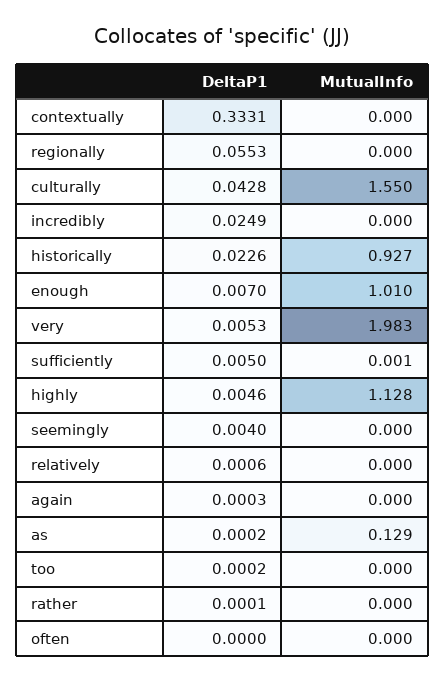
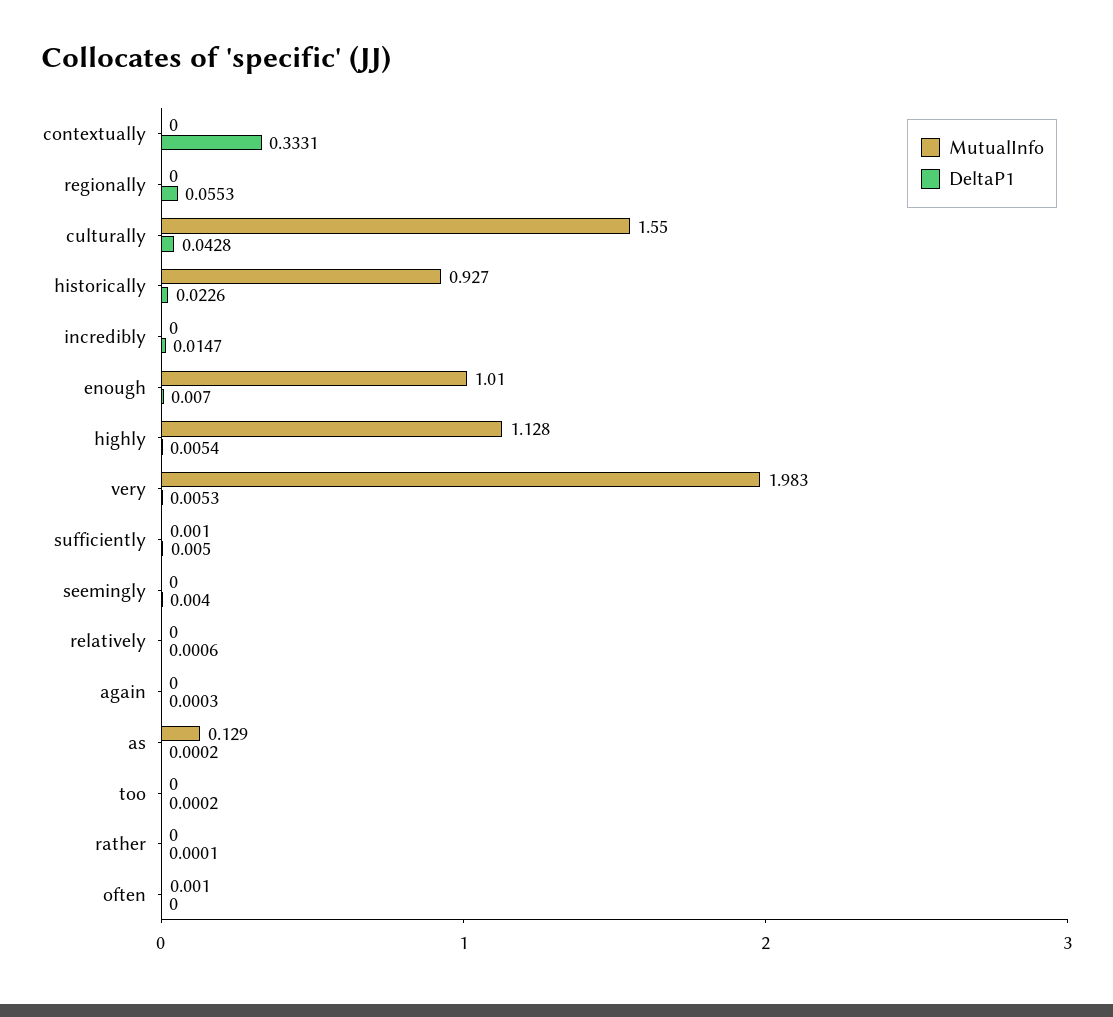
  {
    "DeltaP1": {
      "contextually": 0.3331,
      "regionally": 0.0553,
      "culturally": 0.0428,
-     "incredibly": 0.0249,
+     "incredibly": 0.0147,
      "historically": 0.0226,
      "enough": 0.007,
      "very": 0.0053,
      "sufficiently": 0.005,
-     "highly": 0.0046,
+     "highly": 0.0054,
      "seemingly": 0.004,
      "relatively": 0.0006,
      "again": 0.0003,
      "as": 0.0002,
      "too": 0.0002,
      "rather": 0.0001,
      "often": 0
    },
    "MutualInfo": {
      "contextually": 0,
      "regionally": 0,
      "culturally": 1.55,
      "incredibly": 0,
      "historically": 0.927,
      "enough": 1.01,
      "very": 1.983,
      "sufficiently": 0.001,
      "highly": 1.128,
      "seemingly": 0,
      "relatively": 0,
      "again": 0,
      "as": 0.129,
      "too": 0,
      "rather": 0,
-     "often": 0
+     "often": 0.001
    }
  }

